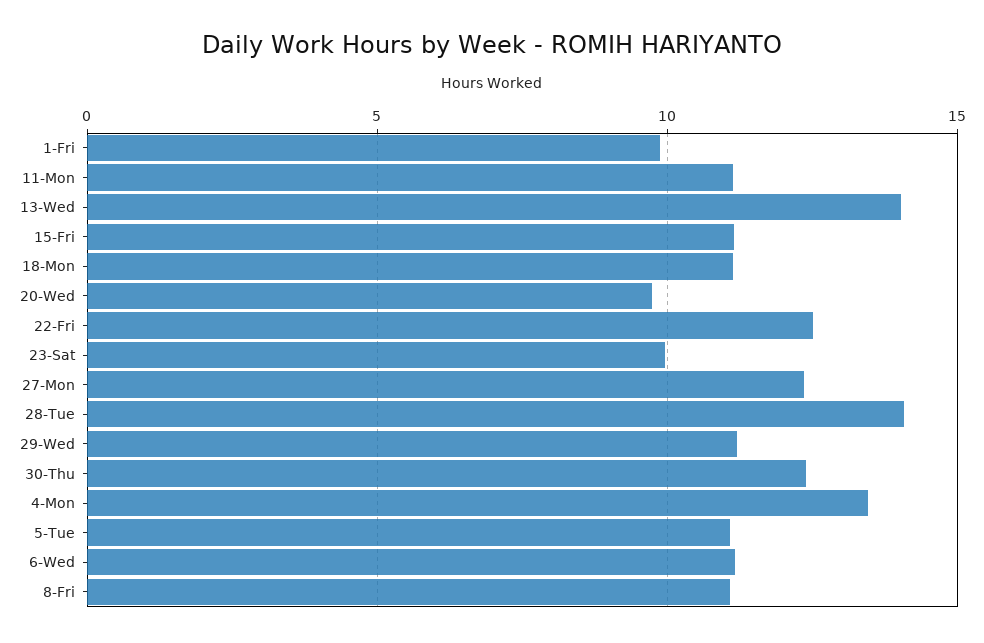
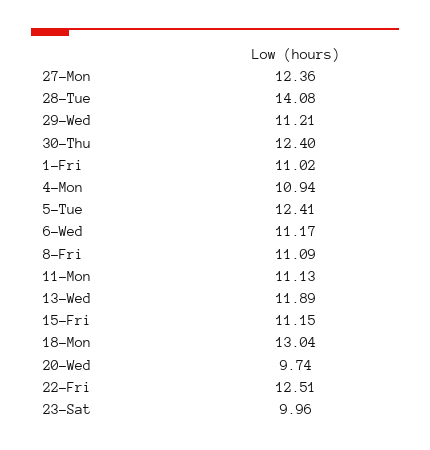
  {
-   "1-Fri": 10,
+   "1-Fri": 11.02,
    "11-Mon": 11.13,
-   "13-Wed": 14,
+   "13-Wed": 11.89,
    "15-Fri": 11.15,
-   "18-Mon": 11,
+   "18-Mon": 13.04,
    "20-Wed": 9.74,
    "22-Fri": 12.51,
    "23-Sat": 9.96,
    "27-Mon": 12.36,
    "28-Tue": 14.08,
    "29-Wed": 11.21,
    "30-Thu": 12.4,
-   "4-Mon": 13.5,
+   "4-Mon": 10.94,
-   "5-Tue": 11,
+   "5-Tue": 12.41,
    "6-Wed": 11.17,
    "8-Fri": 11.09
  }

